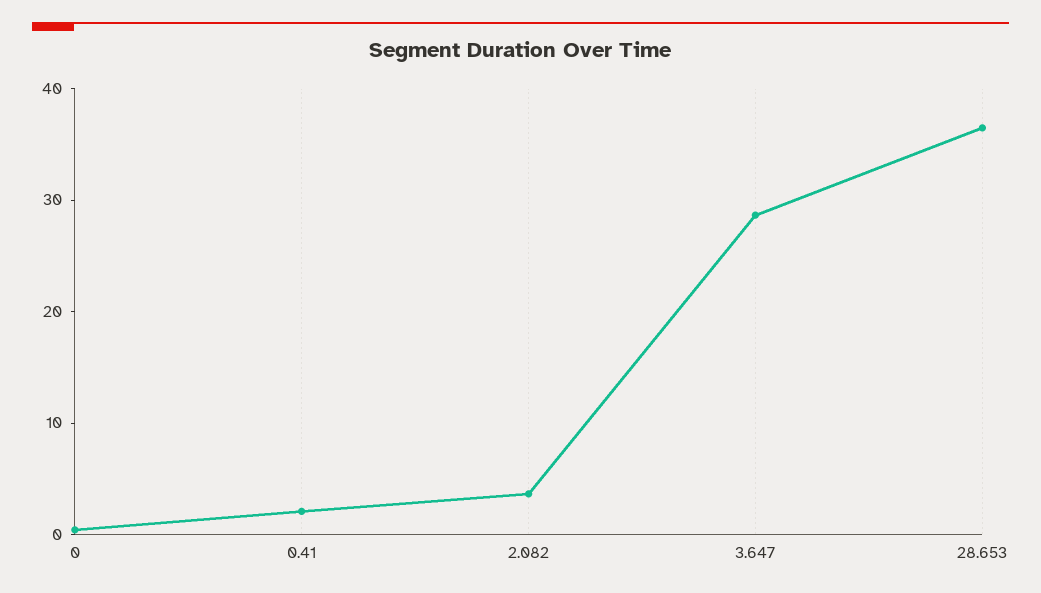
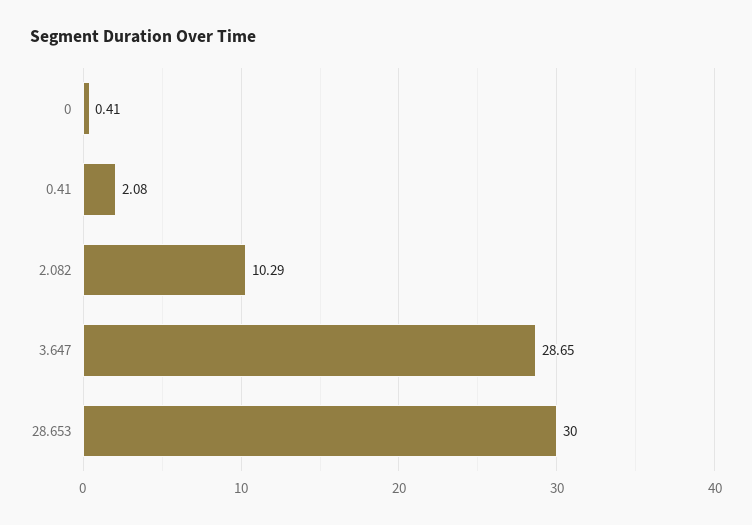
  {
    "0": 0.41,
    "0.41": 2.08,
-   "2.082": 4,
+   "2.082": 10.29,
    "3.647": 28.65,
-   "28.653": 36
+   "28.653": 30
  }

